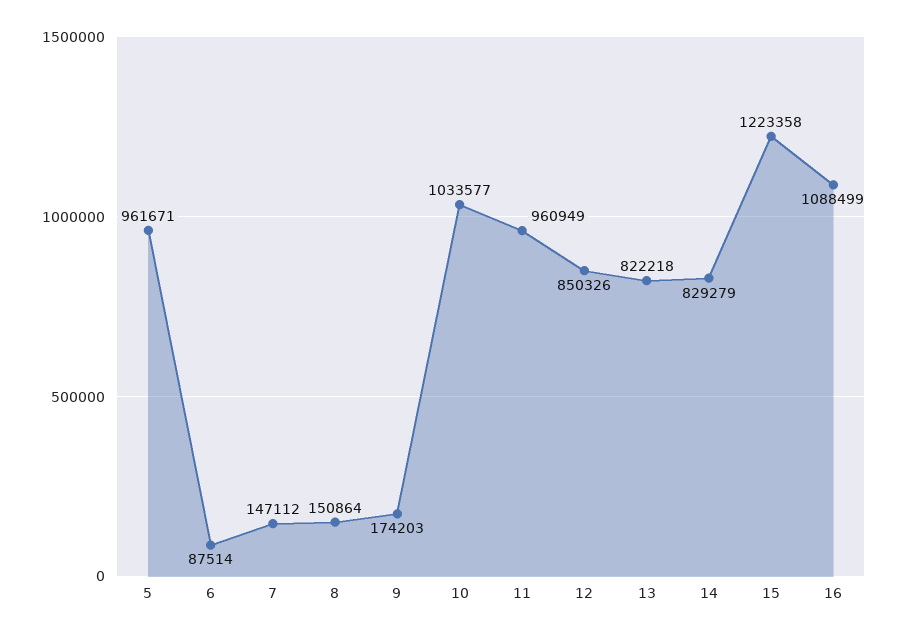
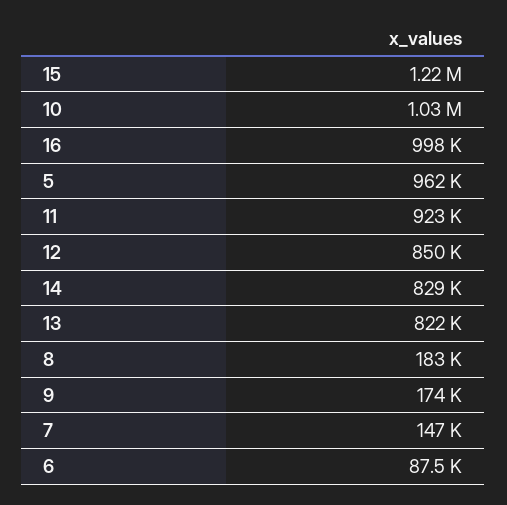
  {
    "5": 961671,
    "6": 87514,
    "7": 147112,
-   "8": 150864,
+   "8": 183000,
    "9": 174203,
    "10": 1033577,
-   "11": 960949,
+   "11": 923000,
    "12": 850326,
    "13": 822218,
    "14": 829279,
    "15": 1223358,
-   "16": 1088499
+   "16": 998000
  }

